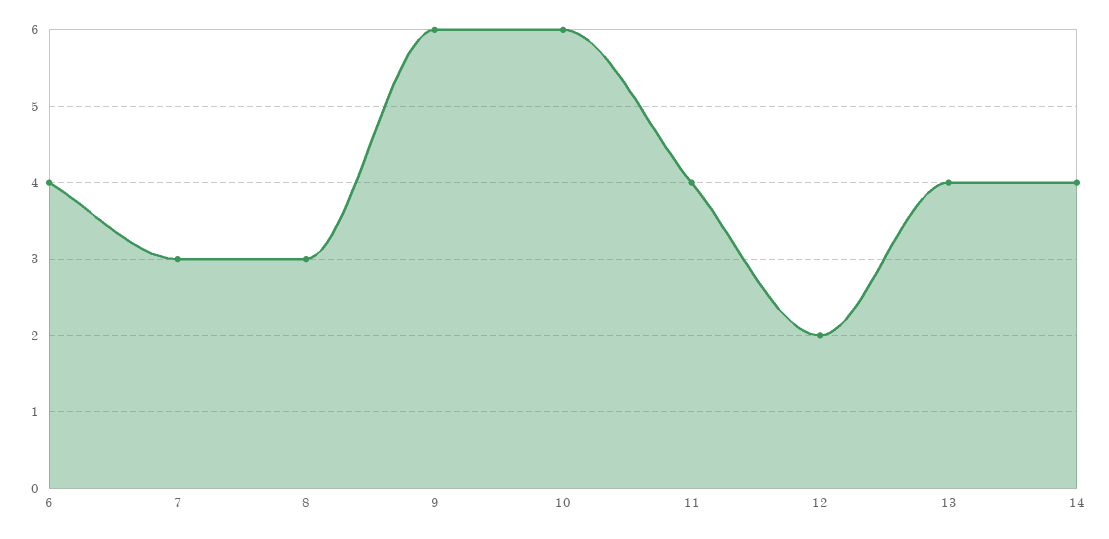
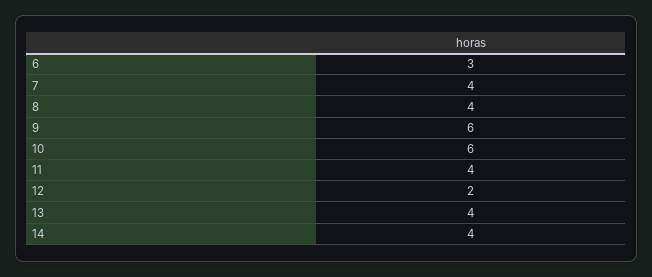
  {
-   "6": 4,
+   "6": 3,
-   "7": 3,
+   "7": 4,
-   "8": 3,
+   "8": 4,
    "9": 6,
    "10": 6,
    "11": 4,
    "12": 2,
    "13": 4,
    "14": 4
  }

